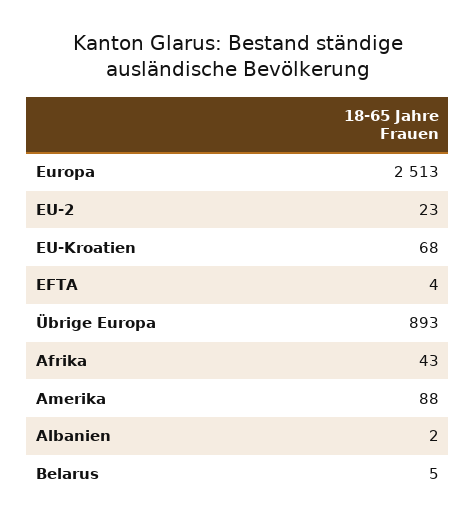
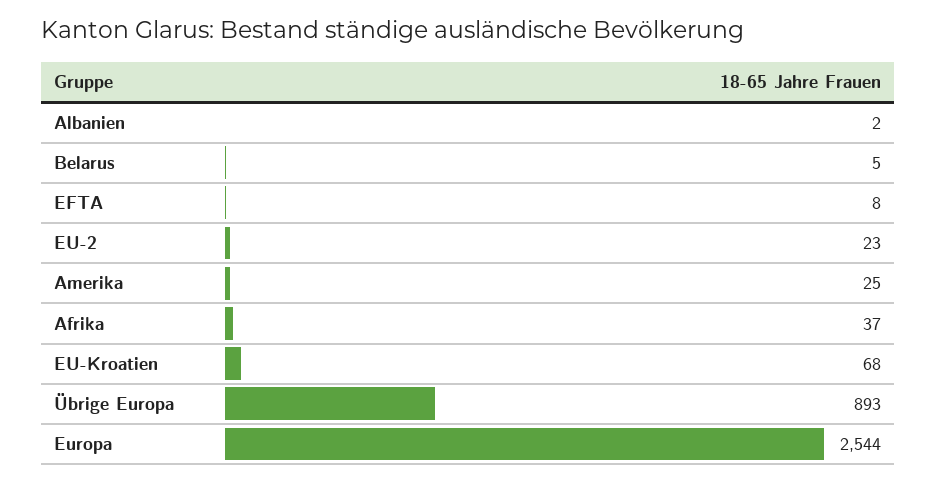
  {
-   "Europa": 2513,
+   "Europa": 2544,
    "EU-2": 23,
    "EU-Kroatien": 68,
-   "EFTA": 4,
+   "EFTA": 8,
    "Übrige Europa": 893,
-   "Afrika": 43,
+   "Afrika": 37,
-   "Amerika": 88,
+   "Amerika": 25,
    "Albanien": 2,
    "Belarus": 5
  }

